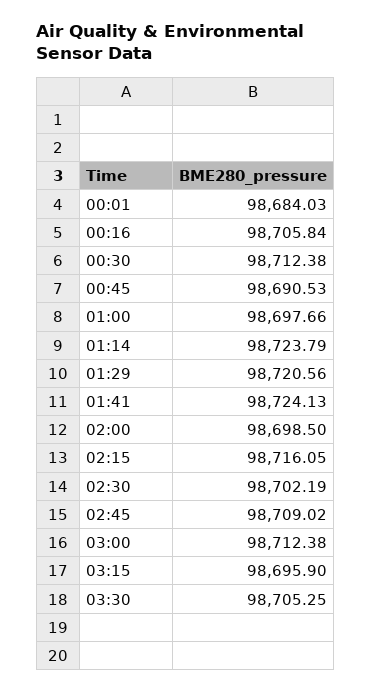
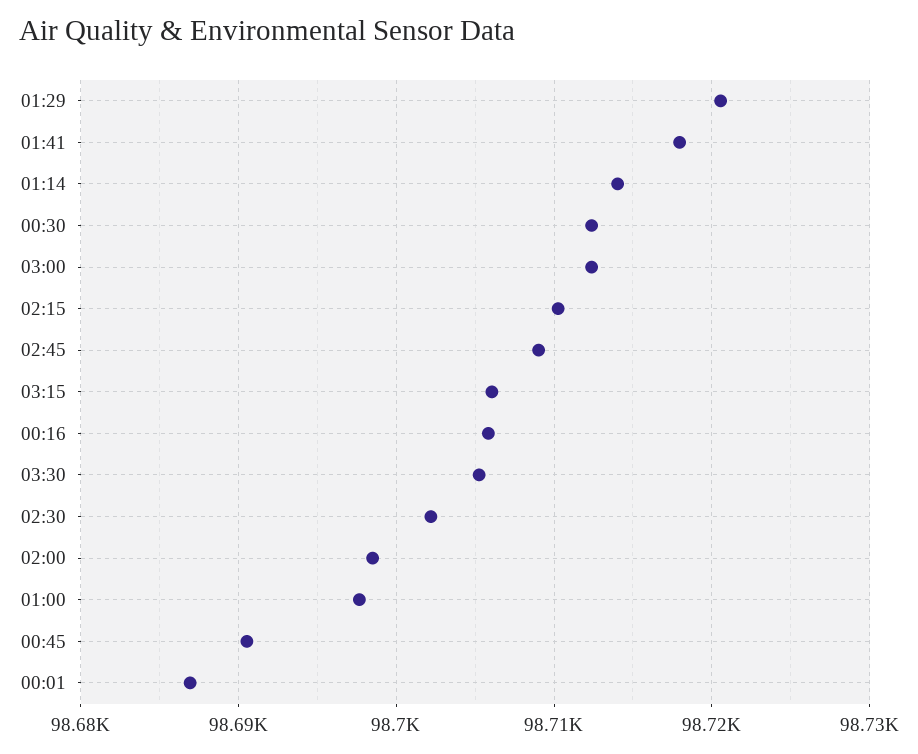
  {
-   "00:01": 98684.03,
+   "00:01": 98687,
    "00:16": 98705.84,
    "00:30": 98712.38,
    "00:45": 98690.53,
    "01:00": 98697.66,
-   "01:14": 98723.79,
+   "01:14": 98714,
    "01:29": 98720.56,
-   "01:41": 98724.13,
+   "01:41": 98718,
    "02:00": 98698.5,
-   "02:15": 98716.05,
+   "02:15": 98710,
    "02:30": 98702.19,
    "02:45": 98709.02,
    "03:00": 98712.38,
-   "03:15": 98695.9,
+   "03:15": 98706,
    "03:30": 98705.25
  }

